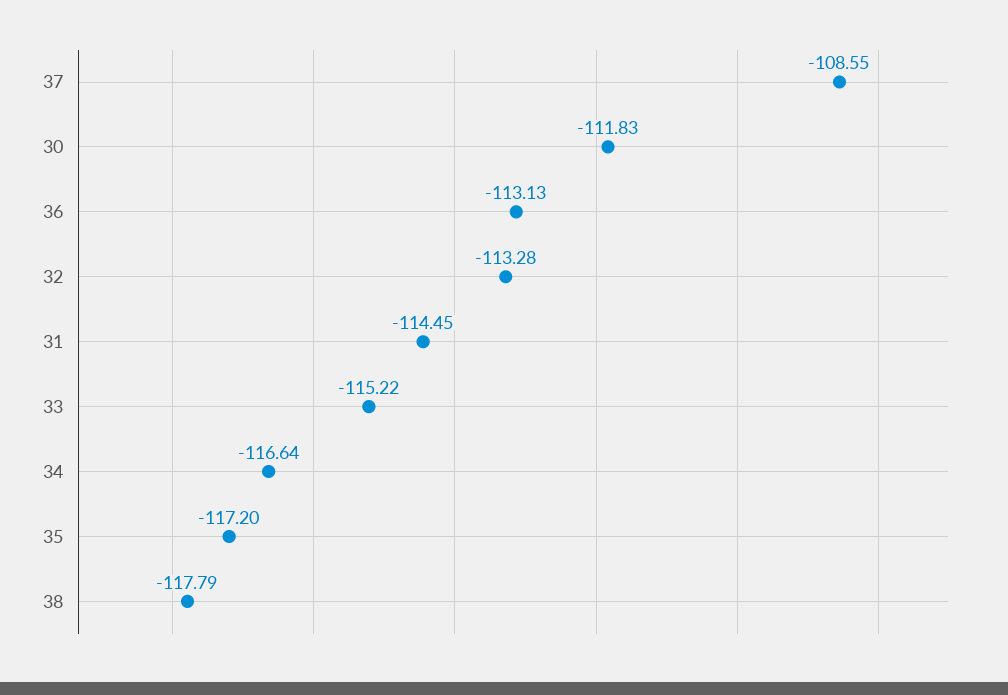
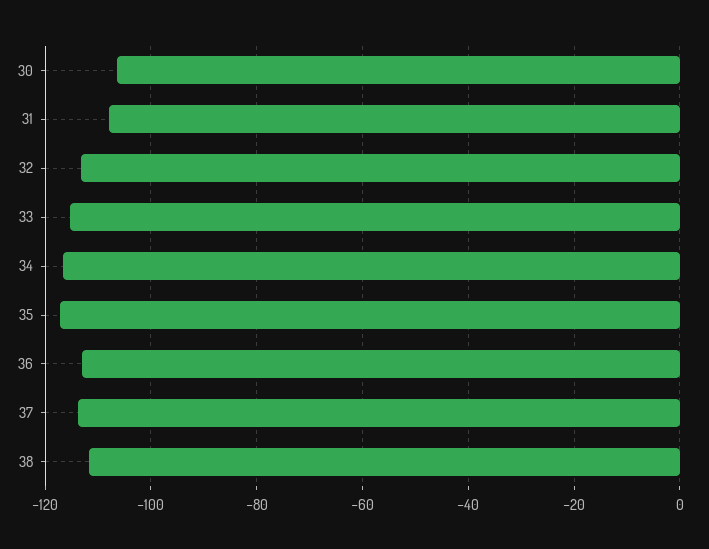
  {
-   "37": -108.55,
+   "37": -114,
-   "30": -111.83,
+   "30": -106,
    "36": -113.13,
    "32": -113.28,
-   "31": -114.45,
+   "31": -108,
    "33": -115.22,
    "34": -116.64,
    "35": -117.2,
-   "38": -117.79
+   "38": -112
  }

